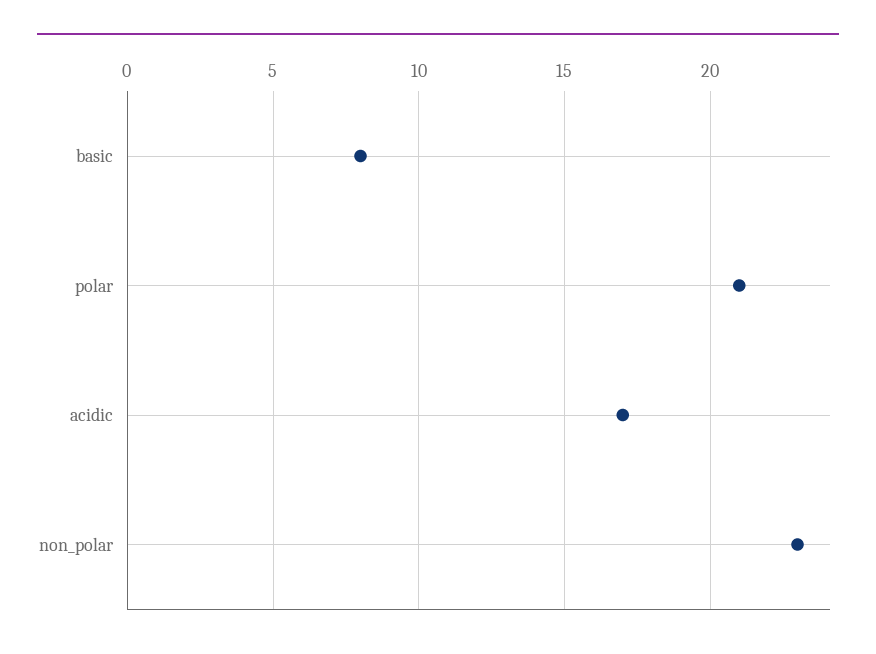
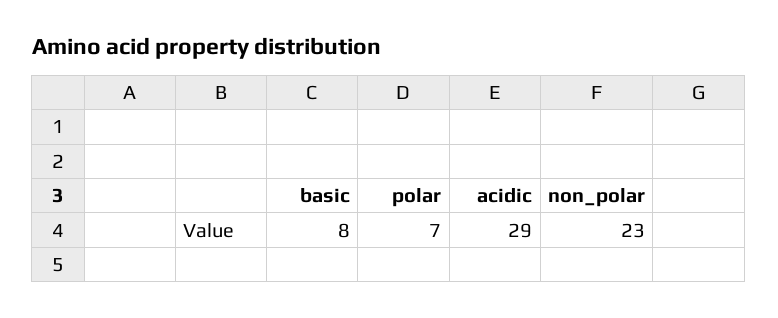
  {
    "basic": 8,
-   "polar": 21,
+   "polar": 7,
-   "acidic": 17,
+   "acidic": 29,
    "non_polar": 23
  }

